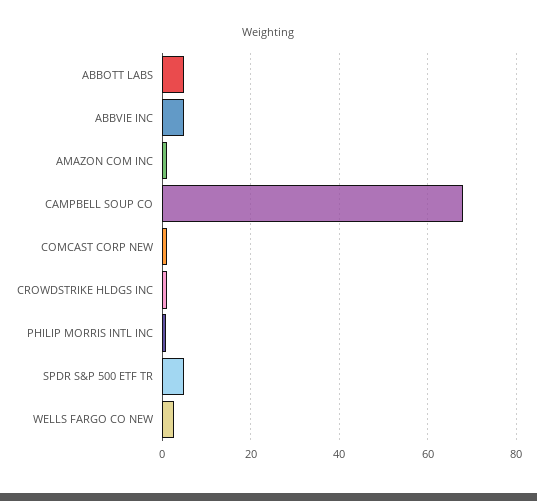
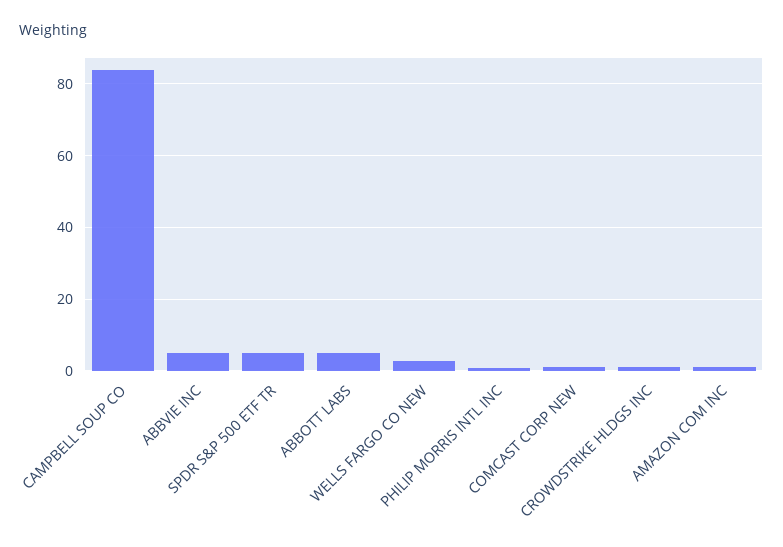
  {
    "ABBOTT LABS": 6,
    "ABBVIE INC": 6,
    "AMAZON COM INC": 2,
-   "CAMPBELL SOUP CO": 68,
+   "CAMPBELL SOUP CO": 84,
    "COMCAST CORP NEW": 2,
    "CROWDSTRIKE HLDGS INC": 2,
    "PHILIP MORRIS INTL INC": 0,
    "SPDR S&P 500 ETF TR": 6,
    "WELLS FARGO CO NEW": 2
  }

